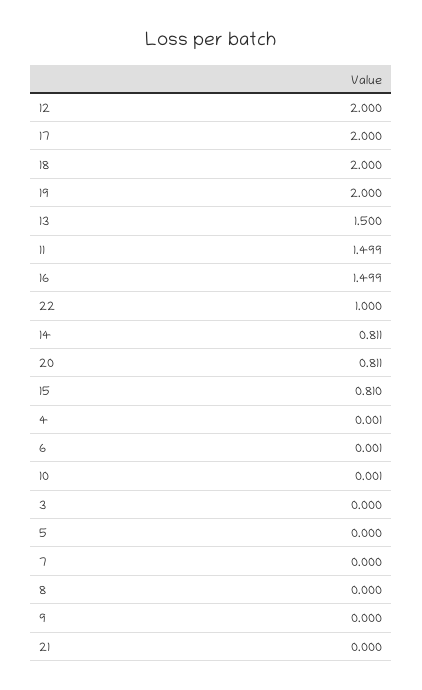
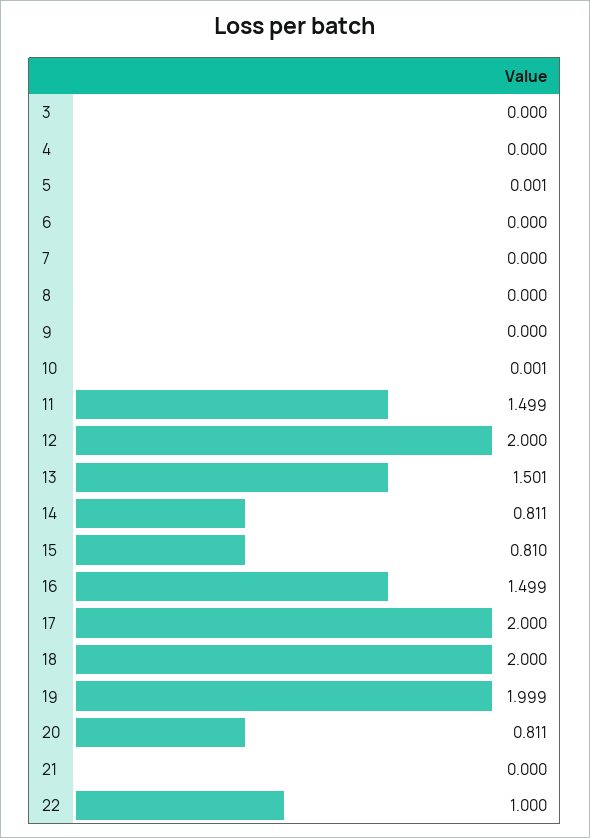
  {
    "12": 2,
    "17": 2,
    "18": 2,
-   "19": 2,
+   "19": 1.999,
-   "13": 1.5,
+   "13": 1.501,
    "11": 1.499,
    "16": 1.499,
    "22": 1,
    "14": 0.811,
    "20": 0.811,
    "15": 0.81,
-   "4": 0.001,
+   "4": 0,
-   "6": 0.001,
+   "6": 0,
    "10": 0.001,
    "3": 0,
-   "5": 0,
+   "5": 0.001,
    "7": 0,
    "8": 0,
    "9": 0,
    "21": 0
  }

